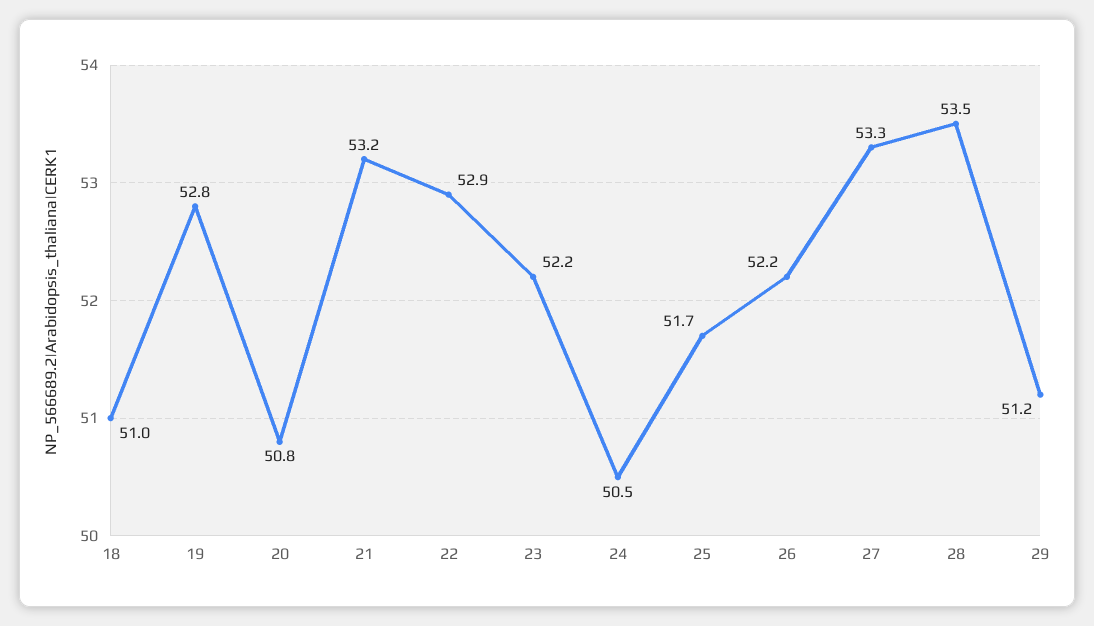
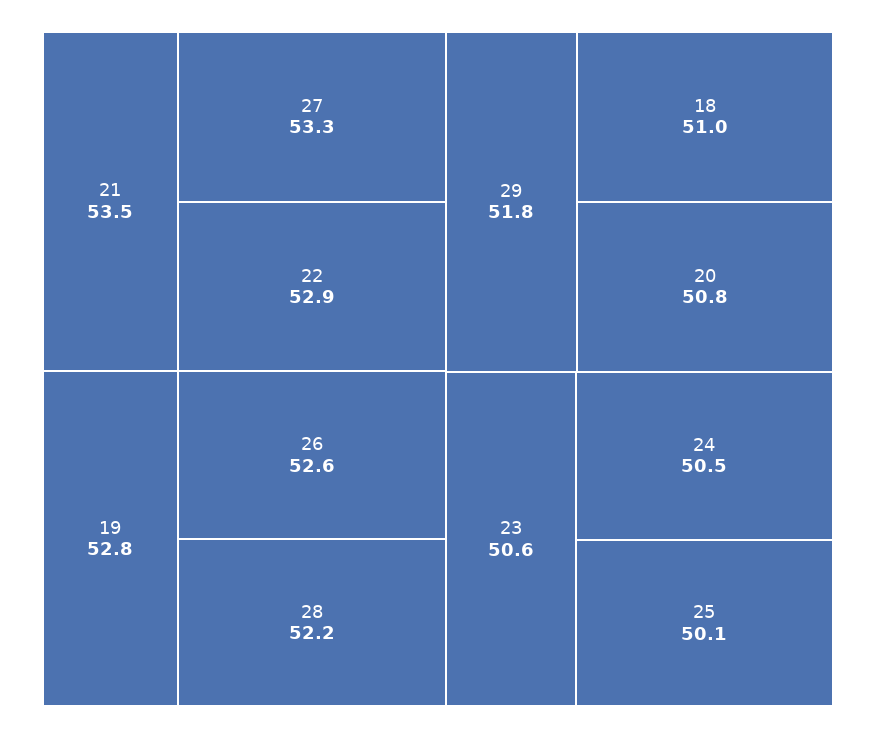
  {
    "18": 51,
    "19": 52.8,
    "20": 50.8,
-   "21": 53.2,
+   "21": 53.5,
    "22": 52.9,
-   "23": 52.2,
+   "23": 50.6,
    "24": 50.5,
-   "25": 51.7,
+   "25": 50.1,
-   "26": 52.2,
+   "26": 52.6,
    "27": 53.3,
-   "28": 53.5,
+   "28": 52.2,
-   "29": 51.2
+   "29": 51.8
  }

